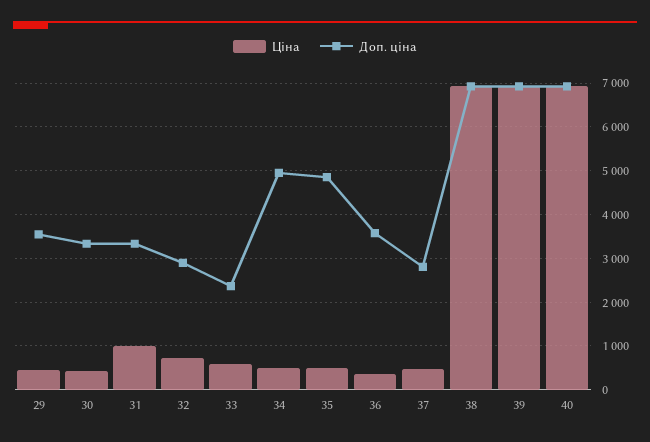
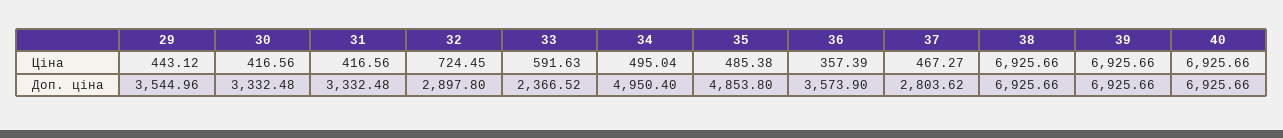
  {
    "Ціна": {
      "29": 443.12,
      "30": 416.56,
-     "31": 1000,
+     "31": 416.56,
      "32": 724.45,
      "33": 591.63,
      "34": 495.04,
      "35": 485.38,
      "36": 357.39,
      "37": 467.27,
      "38": 6925.66,
      "39": 6925.66,
      "40": 6925.66
    },
    "Доп. ціна": {
      "29": 3544.96,
      "30": 3332.48,
      "31": 3332.48,
      "32": 2897.8,
      "33": 2366.52,
      "34": 4950.4,
      "35": 4853.8,
      "36": 3573.9,
      "37": 2803.62,
      "38": 6925.66,
      "39": 6925.66,
      "40": 6925.66
    }
  }

